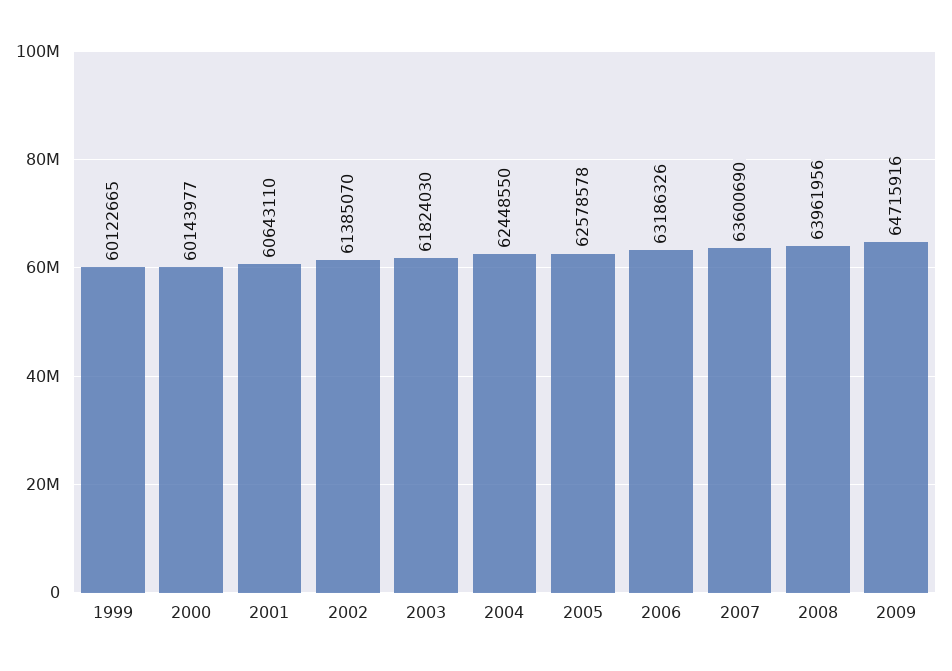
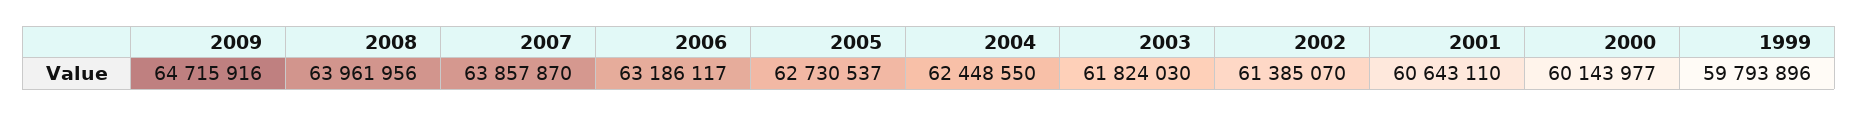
  {
-   "1999": 60122665,
+   "1999": 59793896,
    "2000": 60143977,
    "2001": 60643110,
    "2002": 61385070,
    "2003": 61824030,
    "2004": 62448550,
-   "2005": 62578578,
+   "2005": 62730537,
-   "2006": 63186326,
+   "2006": 63186117,
-   "2007": 63600690,
+   "2007": 63857870,
    "2008": 63961956,
    "2009": 64715916
  }

